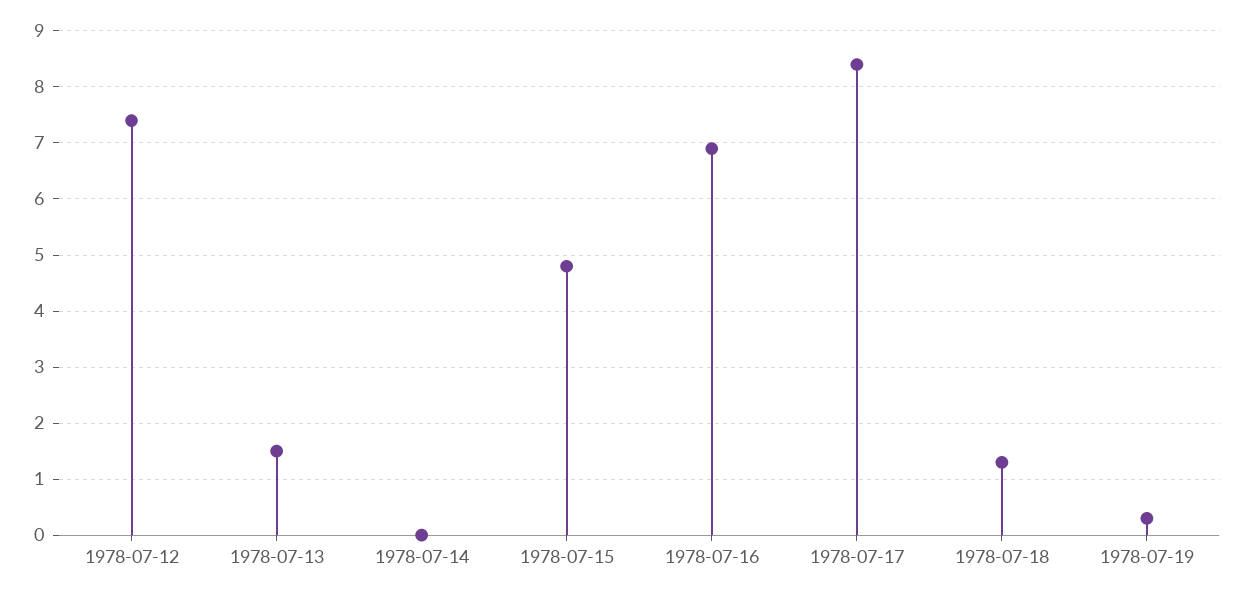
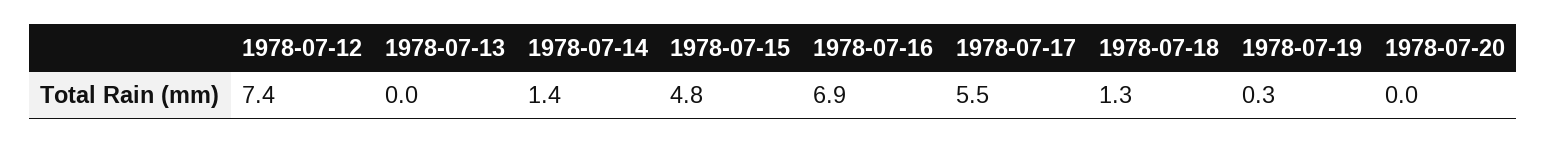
  {
    "1978-07-12": 7.4,
-   "1978-07-13": 1.5,
+   "1978-07-13": 0,
-   "1978-07-14": 0,
+   "1978-07-14": 1.4,
    "1978-07-15": 4.8,
    "1978-07-16": 6.9,
-   "1978-07-17": 8.5,
+   "1978-07-17": 5.5,
    "1978-07-18": 1.3,
-   "1978-07-19": 0.3
+   "1978-07-19": 0.3,
+   "1978-07-20": 0
  }

